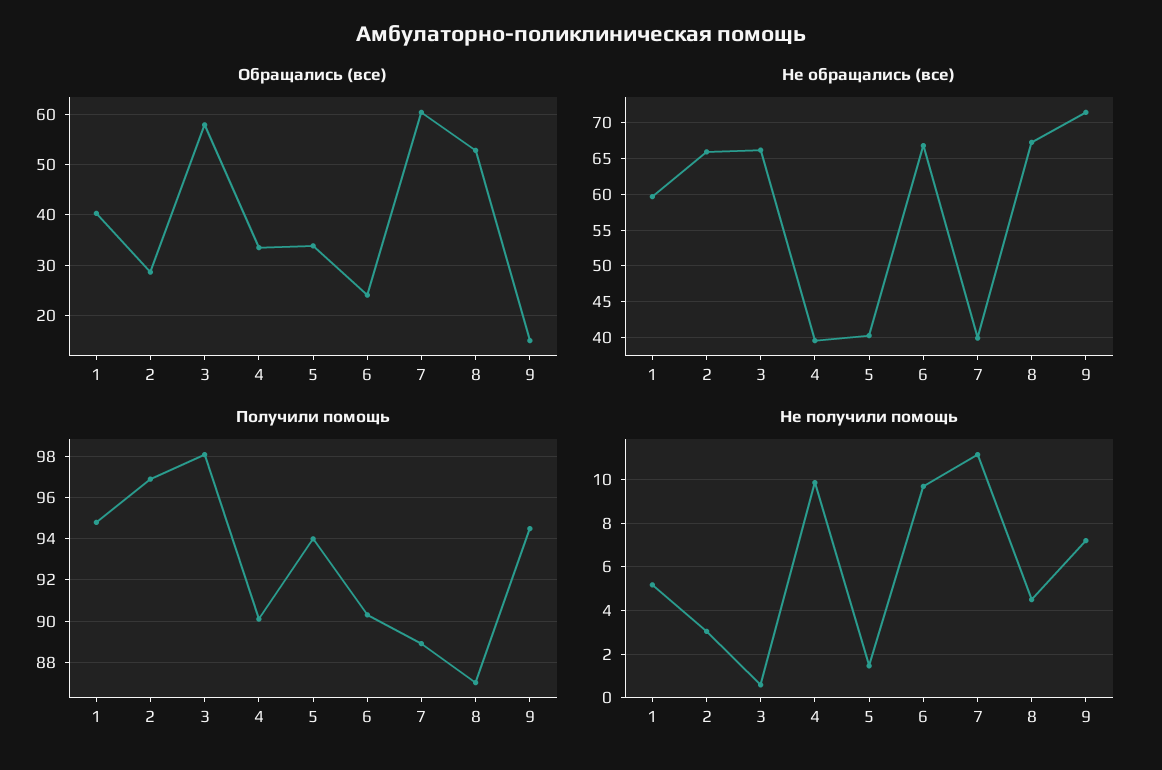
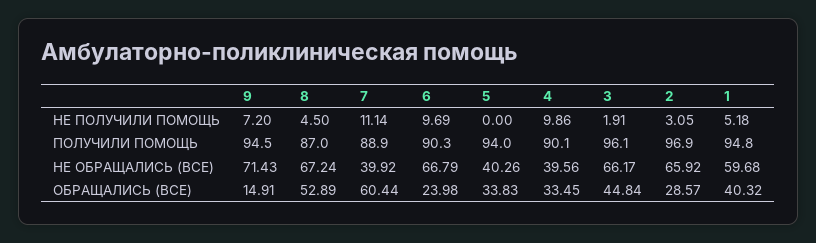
  {
    "Обращались (все)": {
      "1": 40.32,
      "2": 28.57,
-     "3": 58,
+     "3": 44.84,
      "4": 33.45,
      "5": 33.83,
      "6": 23.98,
      "7": 60.44,
      "8": 52.89,
      "9": 14.91
    },
    "Не обращались (все)": {
      "1": 59.68,
      "2": 65.92,
      "3": 66.17,
      "4": 39.56,
      "5": 40.26,
      "6": 66.79,
      "7": 39.92,
      "8": 67.24,
      "9": 71.43
    },
    "Получили помощь": {
      "1": 94.8,
      "2": 96.9,
-     "3": 98,
+     "3": 96.1,
      "4": 90.1,
      "5": 94,
      "6": 90.3,
      "7": 88.9,
      "8": 87,
      "9": 94.5
    },
    "Не получили помощь": {
      "1": 5.18,
      "2": 3.05,
-     "3": 0.5,
+     "3": 1.91,
      "4": 9.86,
-     "5": 1.5,
+     "5": 0,
      "6": 9.69,
      "7": 11.14,
      "8": 4.5,
      "9": 7.2
    }
  }

